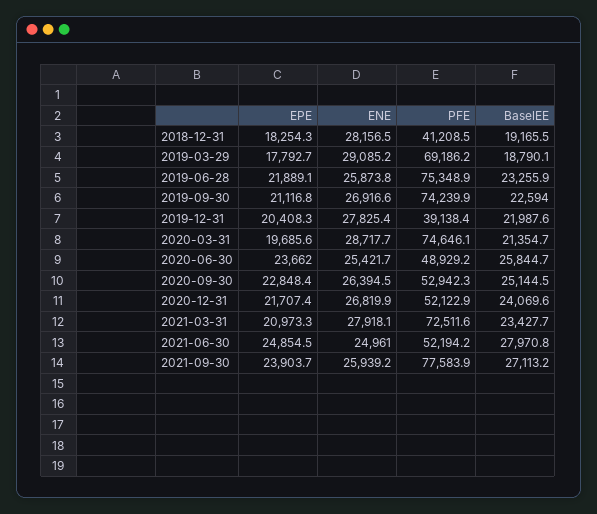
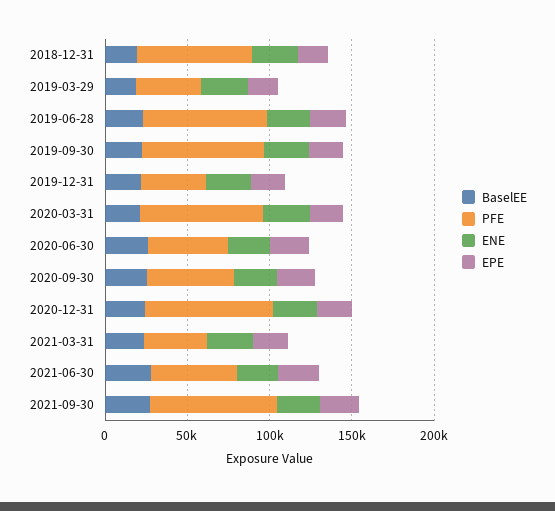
  {
    "EPE": {
      "2018-12-31": 18254.3,
      "2019-03-29": 17792.7,
      "2019-06-28": 21889.1,
      "2019-09-30": 21116.8,
      "2019-12-31": 20408.3,
      "2020-03-31": 19685.6,
      "2020-06-30": 23662,
      "2020-09-30": 22848.4,
      "2020-12-31": 21707.4,
      "2021-03-31": 20973.3,
      "2021-06-30": 24854.5,
      "2021-09-30": 23903.7
    },
    "ENE": {
      "2018-12-31": 28156.5,
      "2019-03-29": 29085.2,
      "2019-06-28": 25873.8,
      "2019-09-30": 26916.6,
      "2019-12-31": 27825.4,
      "2020-03-31": 28717.7,
      "2020-06-30": 25421.7,
      "2020-09-30": 26394.5,
      "2020-12-31": 26819.9,
      "2021-03-31": 27918.1,
      "2021-06-30": 24961,
      "2021-09-30": 25939.2
    },
    "PFE": {
-     "2018-12-31": 41208.5,
+     "2018-12-31": 70000,
-     "2019-03-29": 69186.2,
+     "2019-03-29": 40000,
      "2019-06-28": 75348.9,
      "2019-09-30": 74239.9,
      "2019-12-31": 39138.4,
      "2020-03-31": 74646.1,
      "2020-06-30": 48929.2,
      "2020-09-30": 52942.3,
-     "2020-12-31": 52122.9,
+     "2020-12-31": 80000,
-     "2021-03-31": 72511.6,
+     "2021-03-31": 40000,
      "2021-06-30": 52194.2,
      "2021-09-30": 77583.9
    },
    "BaselEE": {
      "2018-12-31": 19165.5,
      "2019-03-29": 18790.1,
      "2019-06-28": 23255.9,
      "2019-09-30": 22594,
      "2019-12-31": 21987.6,
      "2020-03-31": 21354.7,
      "2020-06-30": 25844.7,
      "2020-09-30": 25144.5,
      "2020-12-31": 24069.6,
      "2021-03-31": 23427.7,
      "2021-06-30": 27970.8,
      "2021-09-30": 27113.2
    }
  }

